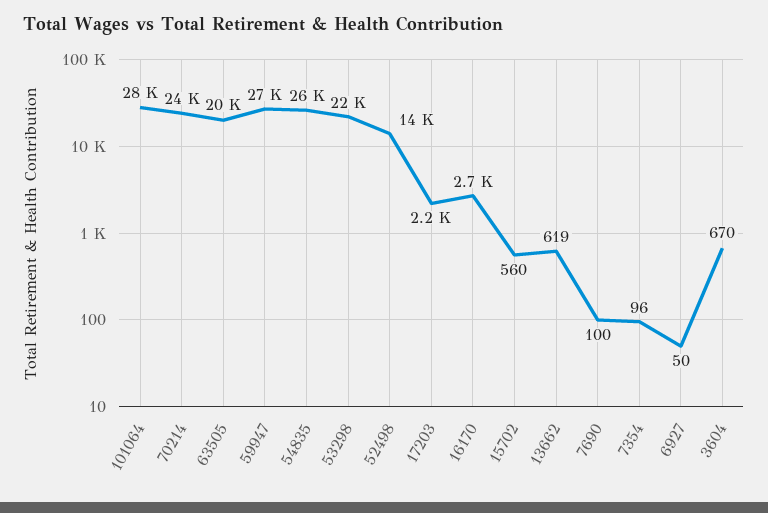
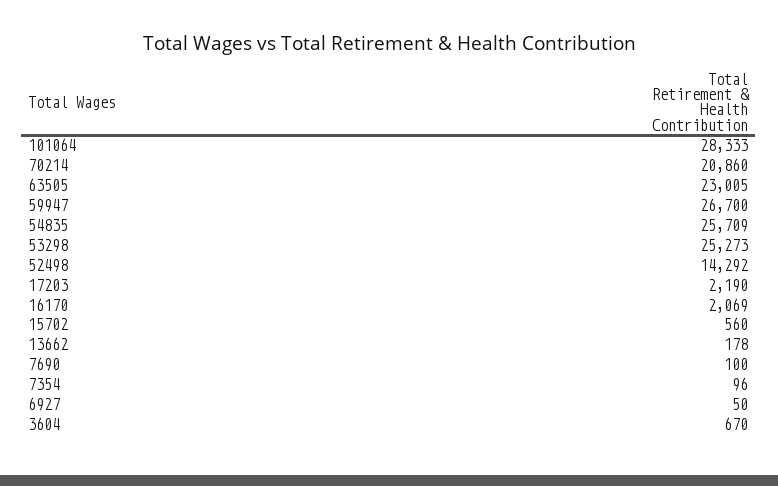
  {
    "101064": 28333,
-   "70214": 24000,
+   "70214": 20860,
-   "63505": 20000,
+   "63505": 23005,
    "59947": 26700,
    "54835": 25709,
-   "53298": 22000,
+   "53298": 25273,
    "52498": 14292,
    "17203": 2190,
-   "16170": 2700,
+   "16170": 2069,
    "15702": 560,
-   "13662": 619,
+   "13662": 178,
    "7690": 100,
    "7354": 96,
    "6927": 50,
    "3604": 670
  }

